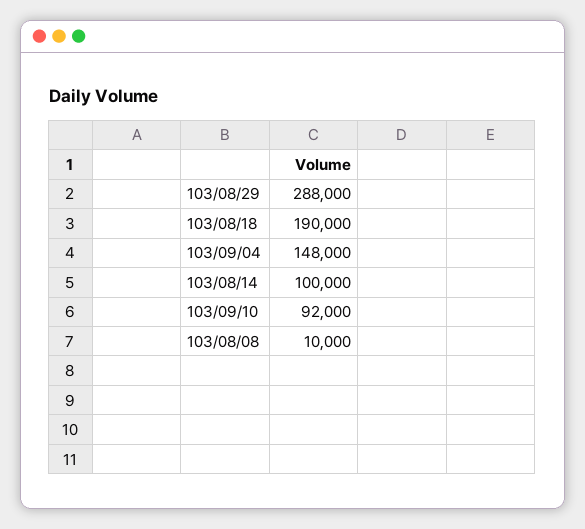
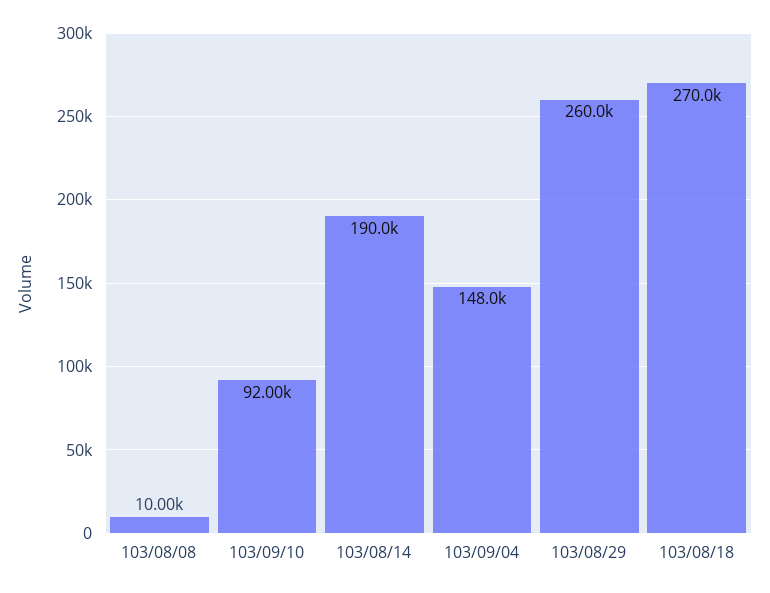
  {
-   "103/08/29": 288000,
+   "103/08/29": 260000,
-   "103/08/18": 190000,
+   "103/08/18": 270000,
    "103/09/04": 148000,
-   "103/08/14": 100000,
+   "103/08/14": 190000,
    "103/09/10": 92000,
    "103/08/08": 10000
  }

